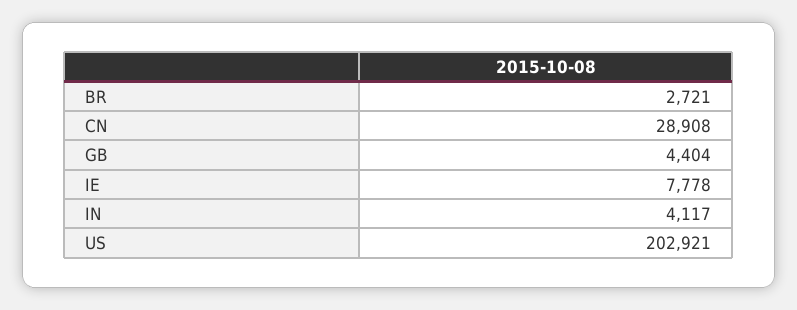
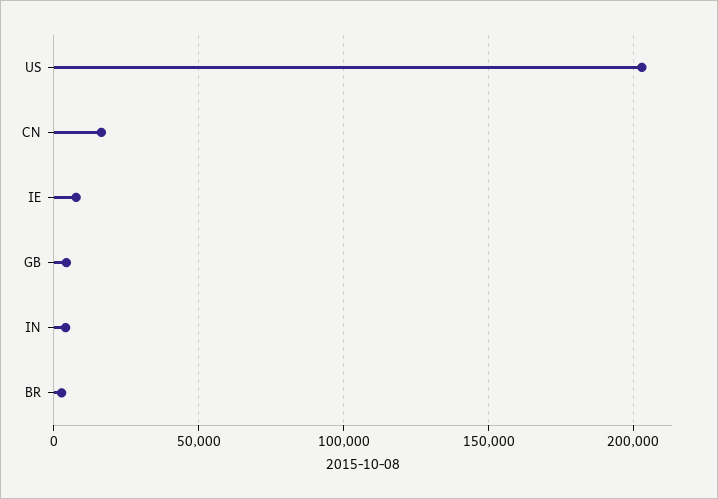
  {
    "BR": 2721,
-   "CN": 28908,
+   "CN": 15000,
    "GB": 4404,
    "IE": 7778,
    "IN": 4117,
    "US": 202921
  }

